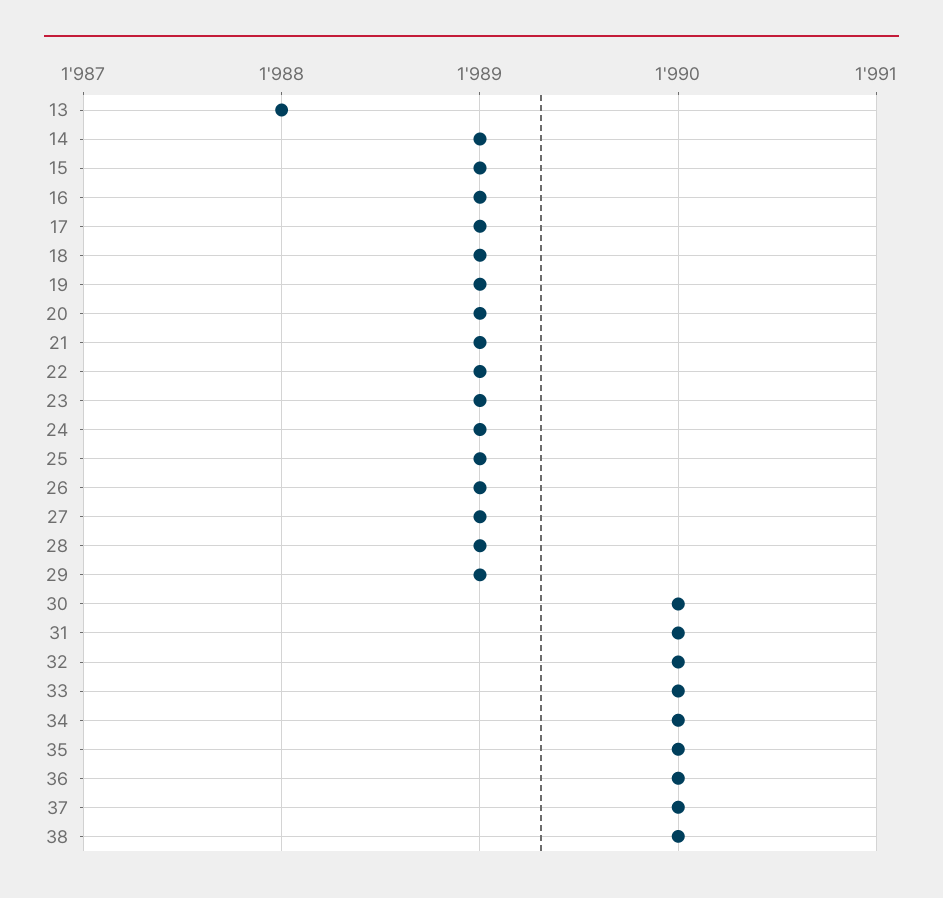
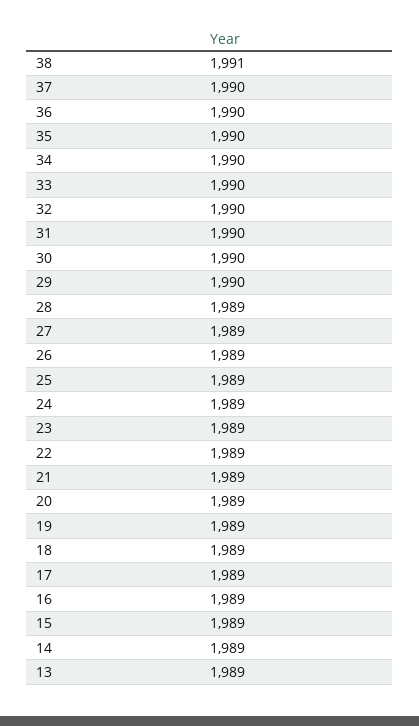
  {
-   "13": 1988,
+   "13": 1989,
    "14": 1989,
    "15": 1989,
    "16": 1989,
    "17": 1989,
    "18": 1989,
    "19": 1989,
    "20": 1989,
    "21": 1989,
    "22": 1989,
    "23": 1989,
    "24": 1989,
    "25": 1989,
    "26": 1989,
    "27": 1989,
    "28": 1989,
-   "29": 1989,
+   "29": 1990,
    "30": 1990,
    "31": 1990,
    "32": 1990,
    "33": 1990,
    "34": 1990,
    "35": 1990,
    "36": 1990,
    "37": 1990,
-   "38": 1990
+   "38": 1991
  }

